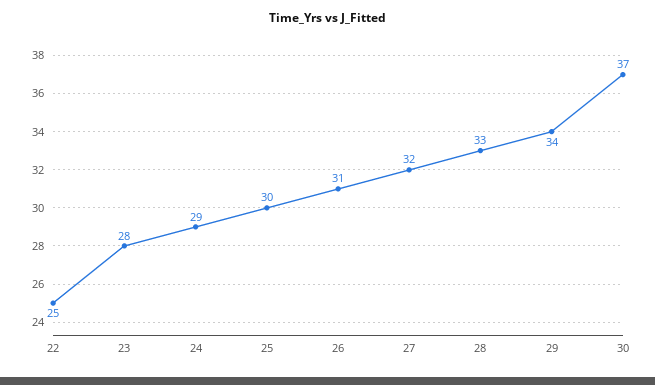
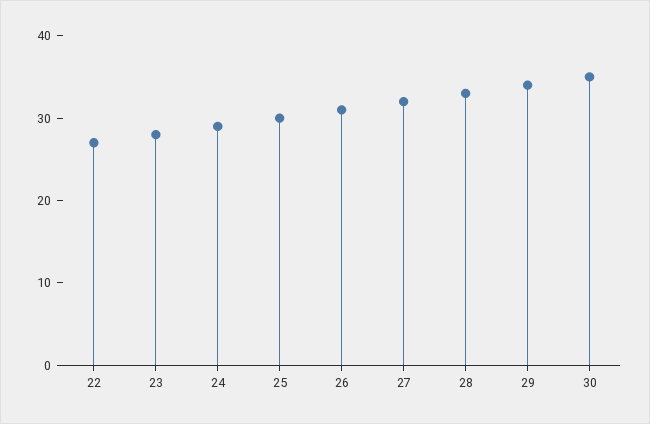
  {
-   "22": 25,
+   "22": 27,
    "23": 28,
    "24": 29,
    "25": 30,
    "26": 31,
    "27": 32,
    "28": 33,
    "29": 34,
-   "30": 37
+   "30": 35
  }

